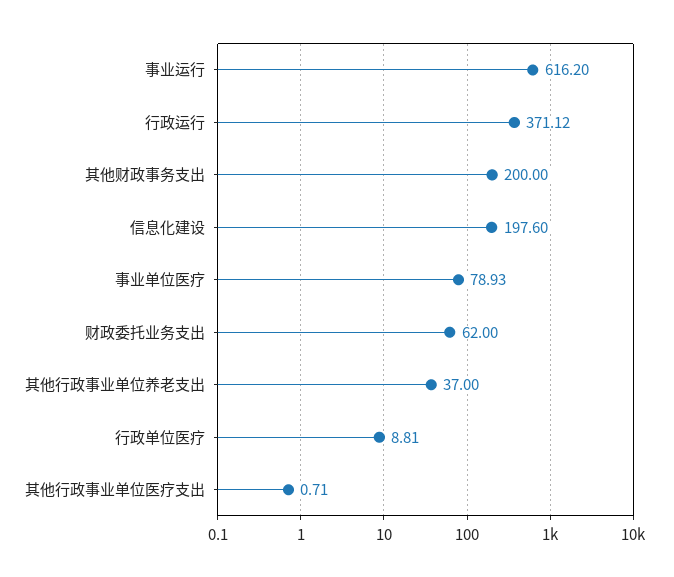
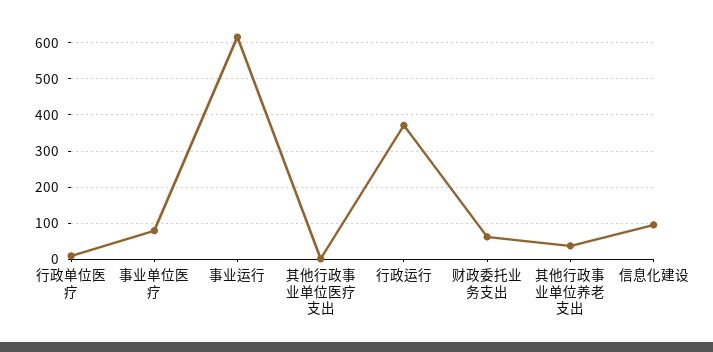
  {
    "事业运行": 616.2,
    "行政运行": 371.12,
-   "其他财政事务支出": 200,
-   "信息化建设": 197.6,
+   "信息化建设": 100,
    "事业单位医疗": 78.93,
    "财政委托业务支出": 62,
    "其他行政事业单位养老支出": 37,
    "行政单位医疗": 8.81,
    "其他行政事业单位医疗支出": 0.71
  }

